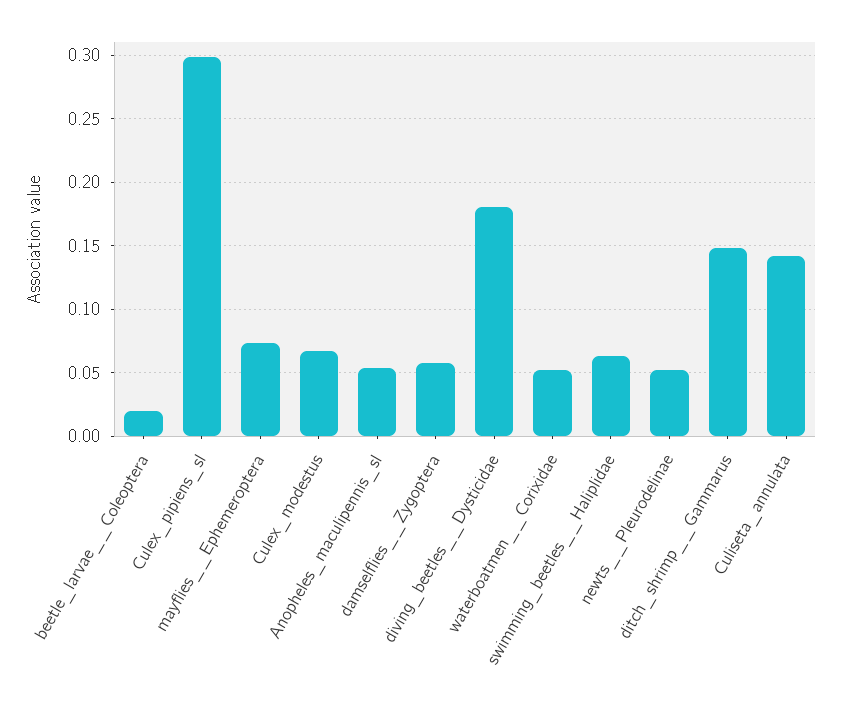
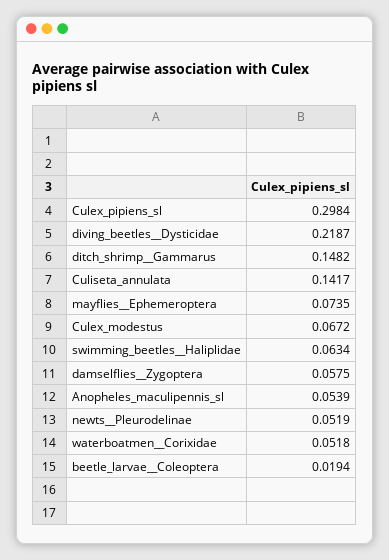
  {
    "beetle_larvae__Coleoptera": 0.0194,
    "Culex_pipiens_sl": 0.2984,
    "mayflies__Ephemeroptera": 0.0735,
    "Culex_modestus": 0.0672,
    "Anopheles_maculipennis_sl": 0.0539,
    "damselflies__Zygoptera": 0.0575,
-   "diving_beetles__Dysticidae": 0.18,
+   "diving_beetles__Dysticidae": 0.2187,
    "waterboatmen__Corixidae": 0.0518,
    "swimming_beetles__Haliplidae": 0.0634,
    "newts__Pleurodelinae": 0.0519,
    "ditch_shrimp__Gammarus": 0.1482,
    "Culiseta_annulata": 0.1417
  }

